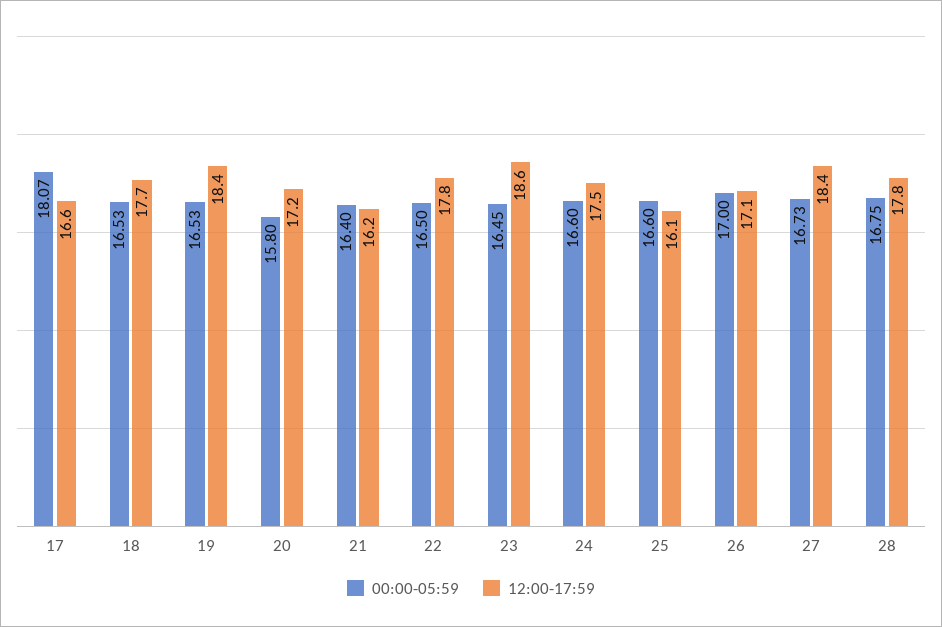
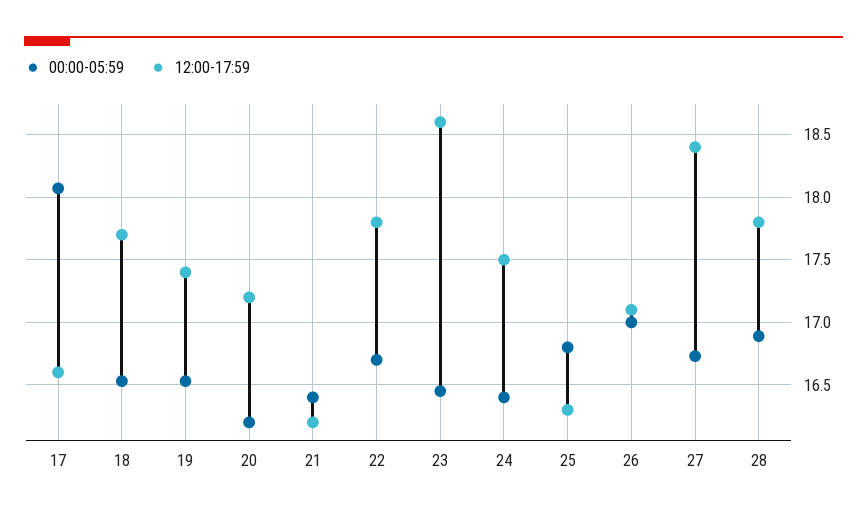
  {
    "00:00-05:59": {
      "17": 18.07,
      "18": 16.53,
      "19": 16.53,
-     "20": 15.8,
+     "20": 16.2,
      "21": 16.4,
-     "22": 16.5,
+     "22": 16.7,
      "23": 16.45,
-     "24": 16.6,
+     "24": 16.4,
-     "25": 16.6,
+     "25": 16.8,
      "26": 17,
      "27": 16.73,
-     "28": 16.75
+     "28": 16.9
    },
    "12:00-17:59": {
      "17": 16.6,
      "18": 17.7,
-     "19": 18.4,
+     "19": 17.4,
      "20": 17.2,
      "21": 16.2,
      "22": 17.8,
      "23": 18.6,
      "24": 17.5,
-     "25": 16.1,
+     "25": 16.3,
      "26": 17.1,
      "27": 18.4,
      "28": 17.8
    }
  }

